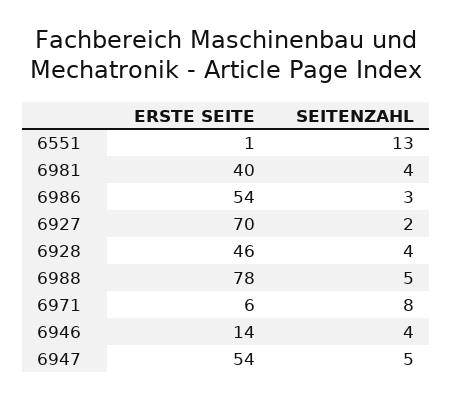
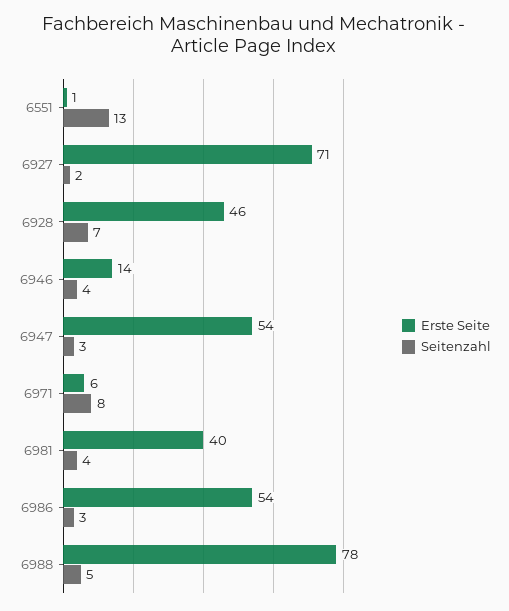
  {
    "ERSTE SEITE": {
      "6551": 1,
      "6981": 40,
      "6986": 54,
-     "6927": 70,
+     "6927": 71,
      "6928": 46,
      "6988": 78,
      "6971": 6,
      "6946": 14,
      "6947": 54
    },
    "SEITENZAHL": {
      "6551": 13,
      "6981": 4,
      "6986": 3,
      "6927": 2,
-     "6928": 4,
+     "6928": 7,
      "6988": 5,
      "6971": 8,
      "6946": 4,
-     "6947": 5
+     "6947": 3
    }
  }

